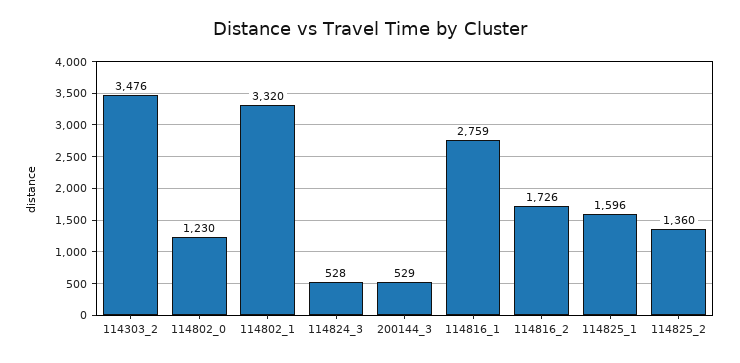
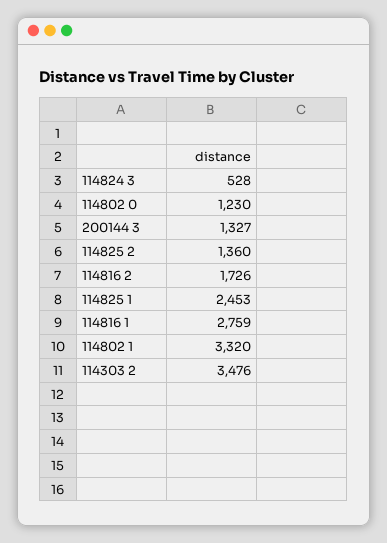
  {
    "114303_2": 3476,
    "114802_0": 1230,
    "114802_1": 3320,
    "114824_3": 528,
-   "200144_3": 529,
+   "200144_3": 1327,
    "114816_1": 2759,
    "114816_2": 1726,
-   "114825_1": 1596,
+   "114825_1": 2453,
    "114825_2": 1360
  }

